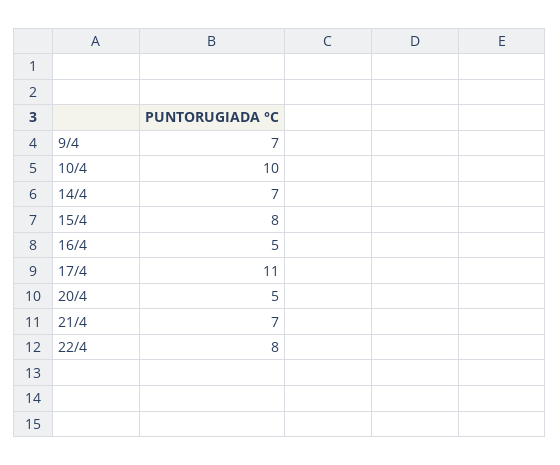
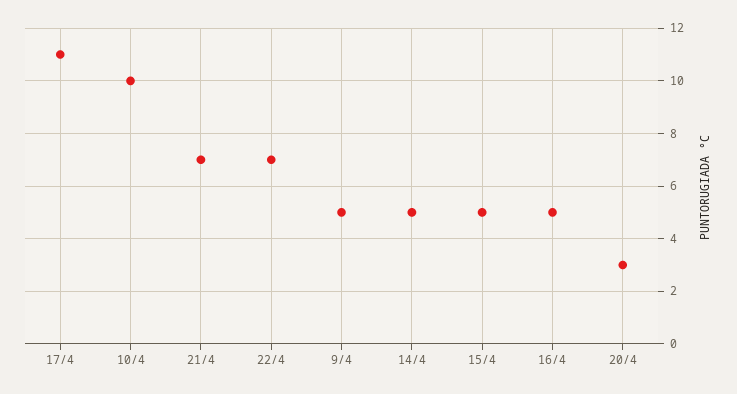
  {
-   "9/4": 7,
+   "9/4": 5,
    "10/4": 10,
-   "14/4": 7,
+   "14/4": 5,
-   "15/4": 8,
+   "15/4": 5,
    "16/4": 5,
    "17/4": 11,
-   "20/4": 5,
+   "20/4": 3,
    "21/4": 7,
-   "22/4": 8
+   "22/4": 7
  }

